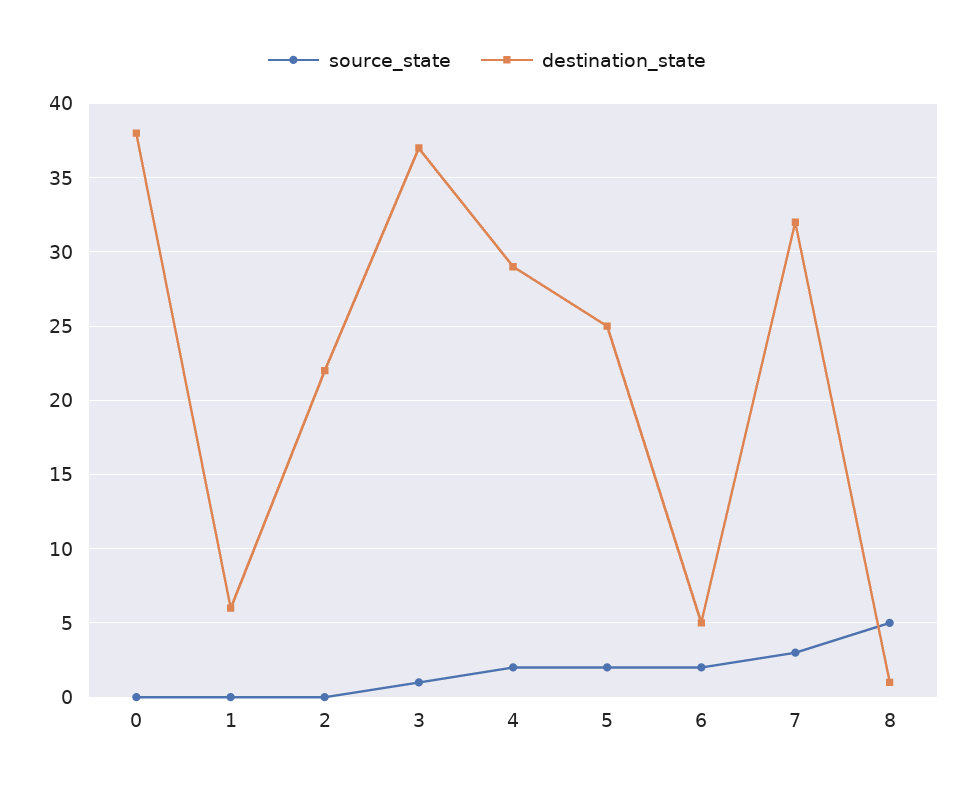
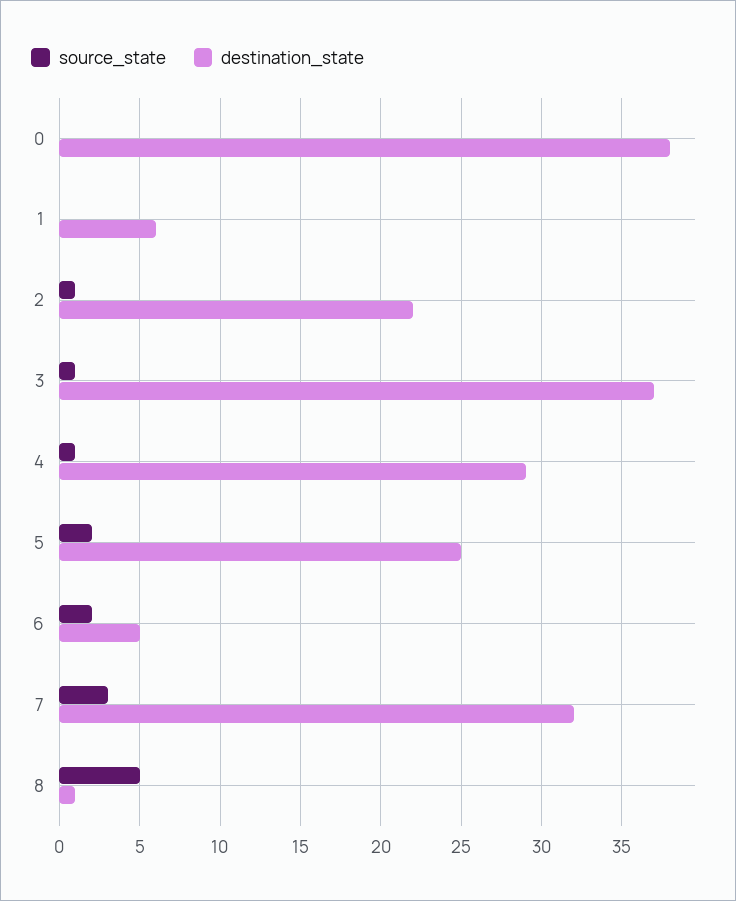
  {
    "source_state": {
      "0": 0,
      "1": 0,
-     "2": 0,
+     "2": 1,
      "3": 1,
-     "4": 2,
+     "4": 1,
      "5": 2,
      "6": 2,
      "7": 3,
      "8": 5
    },
    "destination_state": {
      "0": 38,
      "1": 6,
      "2": 22,
      "3": 37,
      "4": 29,
      "5": 25,
      "6": 5,
      "7": 32,
      "8": 1
    }
  }

